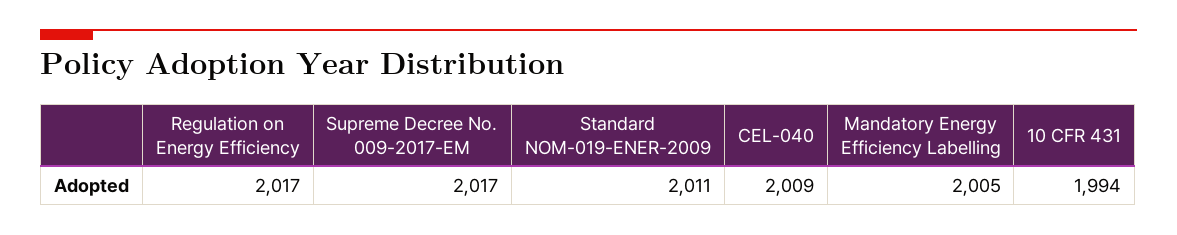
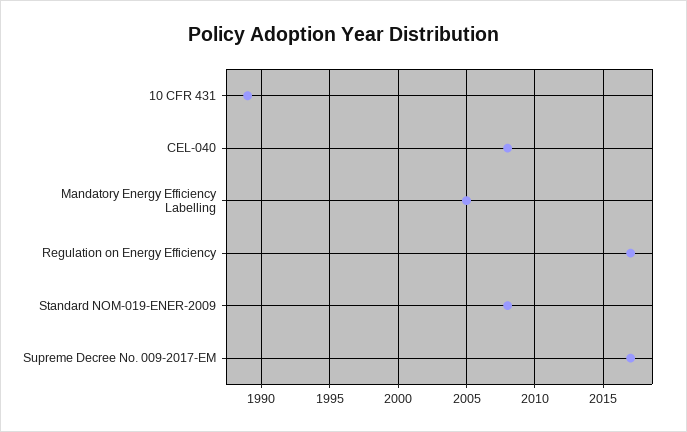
  {
    "Regulation on Energy Efficiency": 2017,
    "Supreme Decree No. 009-2017-EM": 2017,
-   "Standard NOM-019-ENER-2009": 2011,
+   "Standard NOM-019-ENER-2009": 2008,
-   "CEL-040": 2009,
+   "CEL-040": 2008,
    "Mandatory Energy Efficiency Labelling": 2005,
-   "10 CFR 431": 1994
+   "10 CFR 431": 1989
  }

